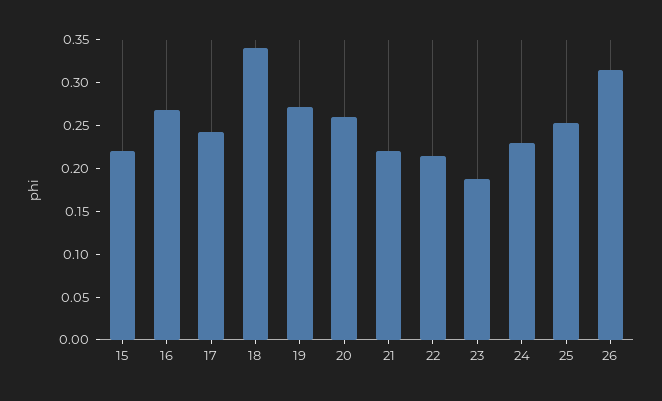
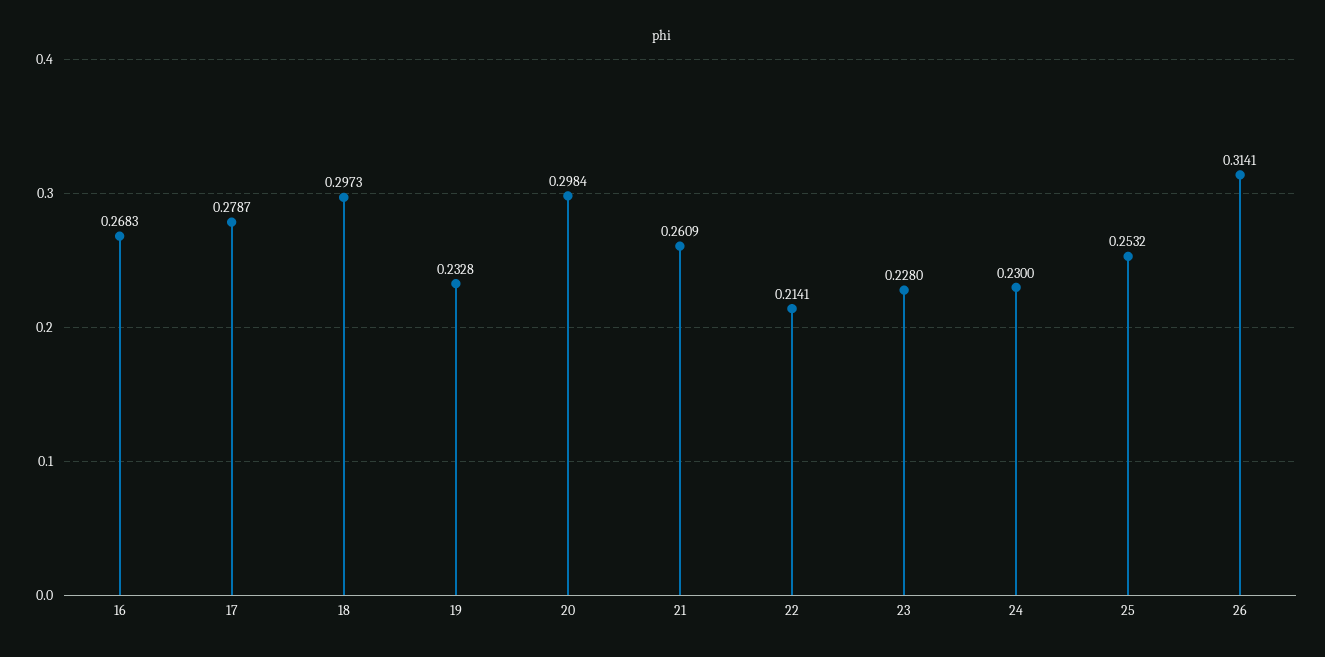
  {
-   "15": 0.22,
    "16": 0.2683,
-   "17": 0.24,
+   "17": 0.2787,
-   "18": 0.34,
+   "18": 0.2973,
-   "19": 0.27,
+   "19": 0.2328,
-   "20": 0.26,
+   "20": 0.2984,
-   "21": 0.22,
+   "21": 0.2609,
    "22": 0.2141,
-   "23": 0.19,
+   "23": 0.228,
    "24": 0.23,
    "25": 0.2532,
    "26": 0.3141
  }

